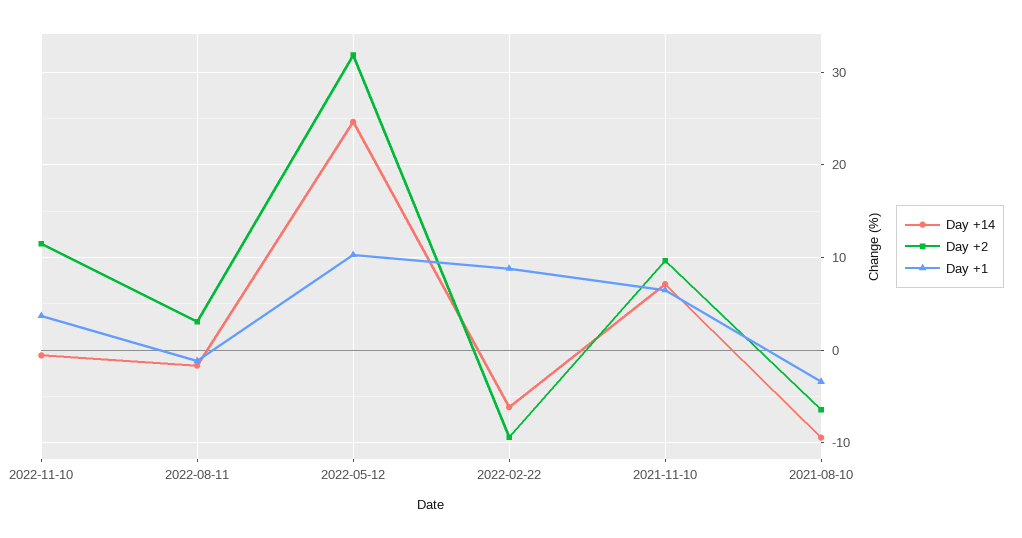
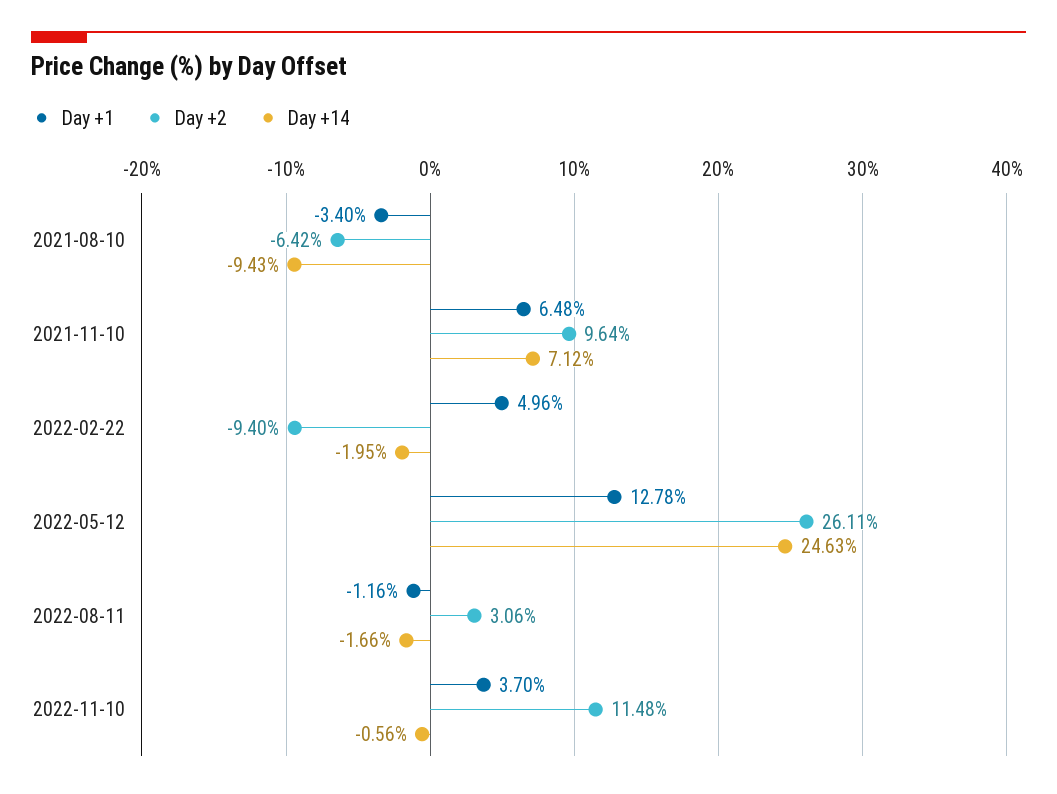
  {
    "Day +14": {
      "2022-11-10": -0.56,
      "2022-08-11": -1.66,
      "2022-05-12": 24.63,
-     "2022-02-22": -6,
+     "2022-02-22": -1.95,
      "2021-11-10": 7.12,
      "2021-08-10": -9.43
    },
    "Day +2": {
      "2022-11-10": 11.48,
      "2022-08-11": 3.06,
-     "2022-05-12": 32,
+     "2022-05-12": 26.11,
      "2022-02-22": -9.4,
      "2021-11-10": 9.64,
      "2021-08-10": -6.42
    },
    "Day +1": {
      "2022-11-10": 3.7,
      "2022-08-11": -1.16,
-     "2022-05-12": 10,
+     "2022-05-12": 12.78,
-     "2022-02-22": 9,
+     "2022-02-22": 4.96,
      "2021-11-10": 6.48,
      "2021-08-10": -3.4
    }
  }

